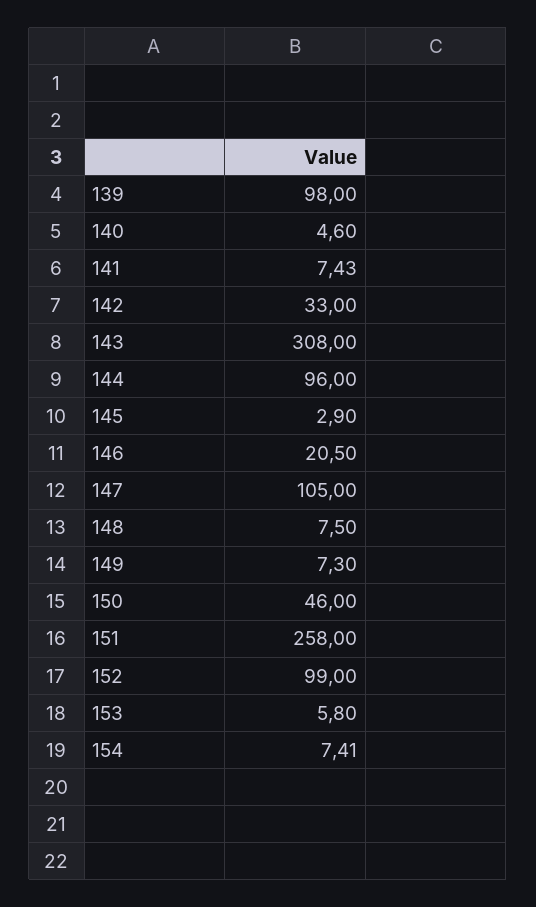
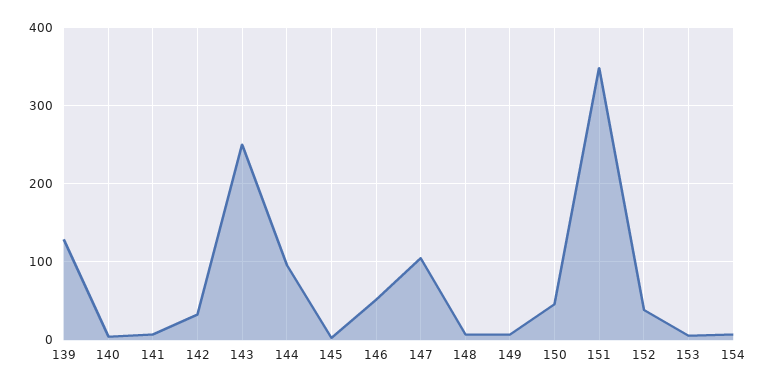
  {
-   "139": 98,
+   "139": 130,
    "140": 4.6,
    "141": 7.43,
    "142": 33,
-   "143": 308,
+   "143": 250,
    "144": 96,
    "145": 2.9,
-   "146": 20.5,
+   "146": 50,
    "147": 105,
    "148": 7.5,
    "149": 7.3,
    "150": 46,
-   "151": 258,
+   "151": 350,
-   "152": 99,
+   "152": 40,
    "153": 5.8,
    "154": 7.41
  }

